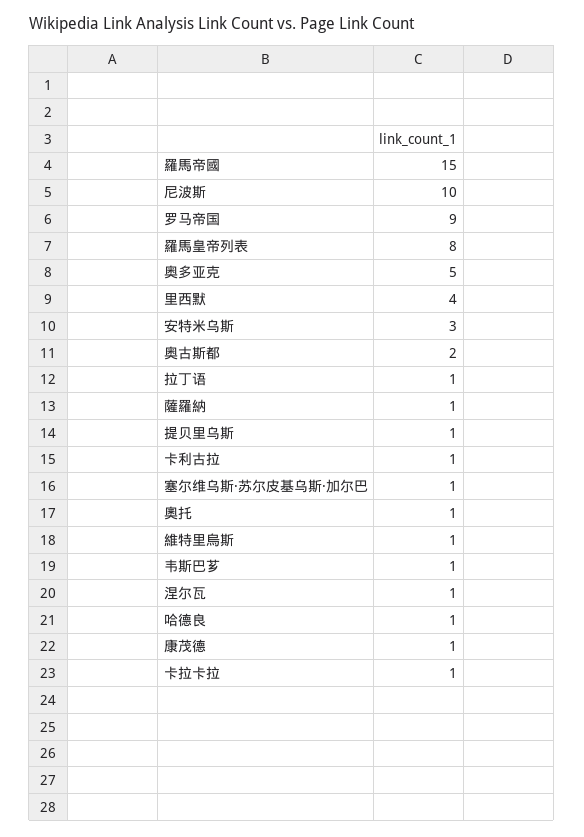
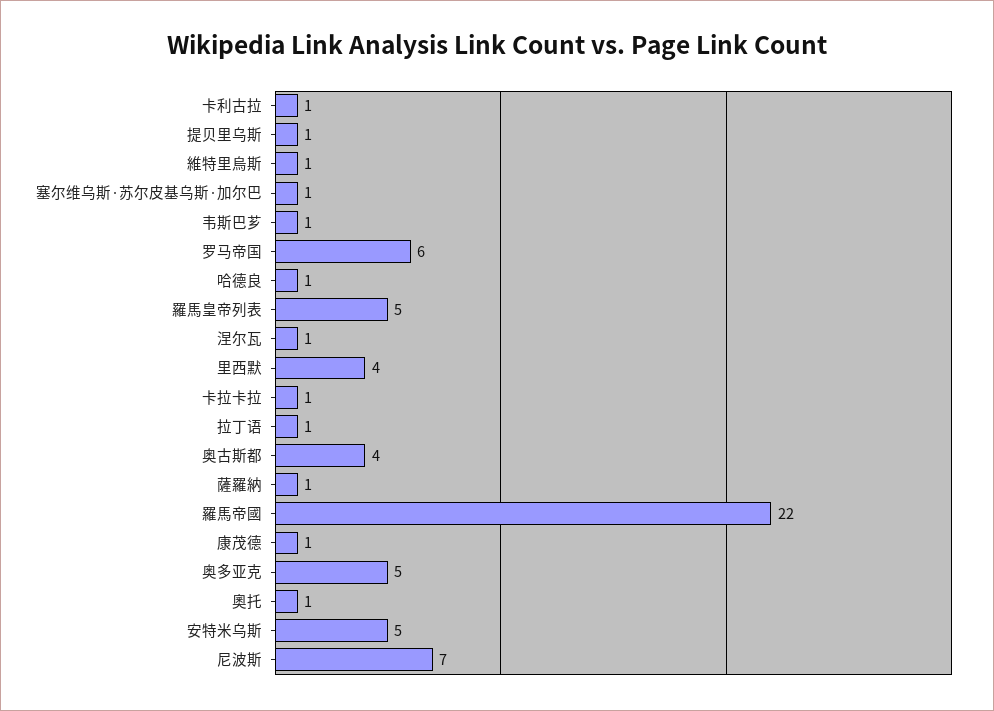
  {
-   "羅馬帝國": 15,
+   "羅馬帝國": 22,
-   "尼波斯": 10,
+   "尼波斯": 7,
-   "罗马帝国": 9,
+   "罗马帝国": 6,
-   "羅馬皇帝列表": 8,
+   "羅馬皇帝列表": 5,
    "奥多亚克": 5,
    "里西默": 4,
-   "安特米乌斯": 3,
+   "安特米乌斯": 5,
-   "奥古斯都": 2,
+   "奥古斯都": 4,
    "拉丁语": 1,
    "薩羅納": 1,
    "提贝里乌斯": 1,
    "卡利古拉": 1,
    "塞尔维乌斯·苏尔皮基乌斯·加尔巴": 1,
    "奧托": 1,
    "維特里烏斯": 1,
    "韦斯巴芗": 1,
    "涅尔瓦": 1,
    "哈德良": 1,
    "康茂德": 1,
    "卡拉卡拉": 1
  }

